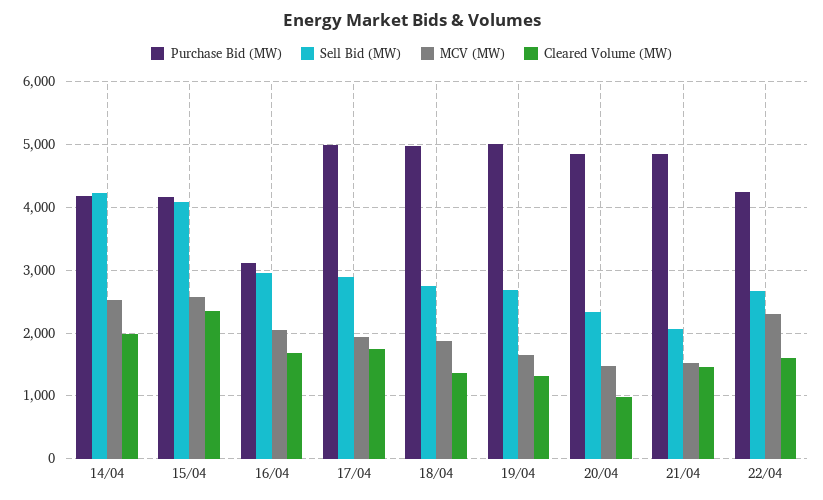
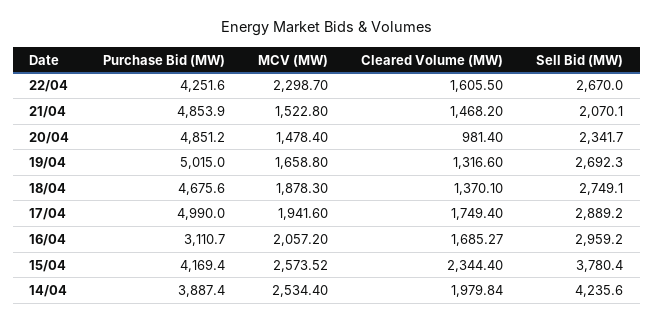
  {
    "Purchase Bid (MW)": {
-     "14/04": 4200,
+     "14/04": 3887.4,
      "15/04": 4169.4,
      "16/04": 3110.7,
      "17/04": 4990,
-     "18/04": 5000,
+     "18/04": 4675.6,
      "19/04": 5015,
      "20/04": 4851.2,
      "21/04": 4853.9,
      "22/04": 4251.6
    },
    "Sell Bid (MW)": {
      "14/04": 4235.6,
-     "15/04": 4100,
+     "15/04": 3780.4,
      "16/04": 2959.2,
      "17/04": 2889.2,
      "18/04": 2749.1,
      "19/04": 2692.3,
      "20/04": 2341.7,
      "21/04": 2070.1,
      "22/04": 2670
    },
    "MCV (MW)": {
      "14/04": 2534.4,
      "15/04": 2573.52,
      "16/04": 2057.2,
      "17/04": 1941.6,
      "18/04": 1878.3,
      "19/04": 1658.8,
      "20/04": 1478.4,
      "21/04": 1522.8,
      "22/04": 2298.7
    },
    "Cleared Volume (MW)": {
      "14/04": 1979.84,
      "15/04": 2344.4,
      "16/04": 1685.27,
      "17/04": 1749.4,
      "18/04": 1370.1,
      "19/04": 1316.6,
      "20/04": 981.4,
      "21/04": 1468.2,
      "22/04": 1605.5
    }
  }

